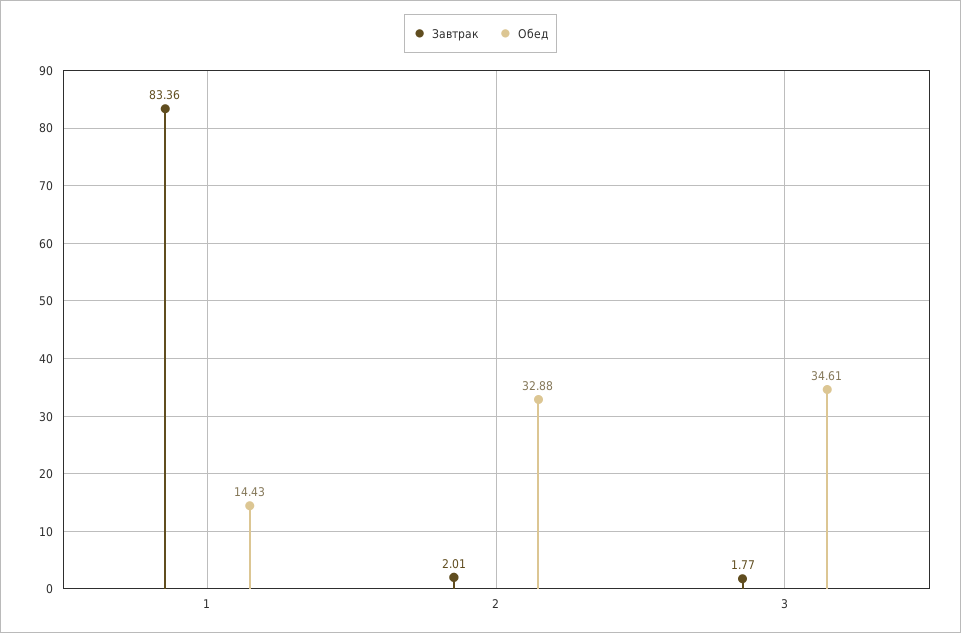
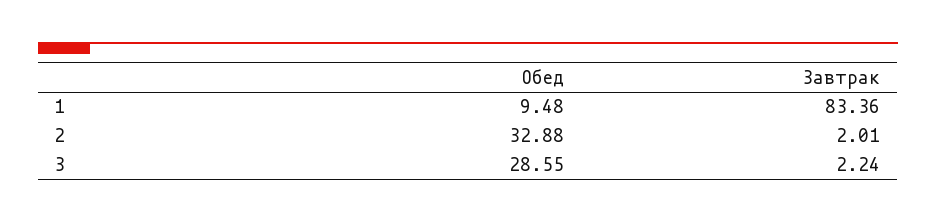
  {
    "Завтрак": {
      "1": 83.36,
      "2": 2.01,
-     "3": 1.77
+     "3": 2.24
    },
    "Обед": {
-     "1": 14.43,
+     "1": 9.48,
      "2": 32.88,
-     "3": 34.61
+     "3": 28.55
    }
  }

